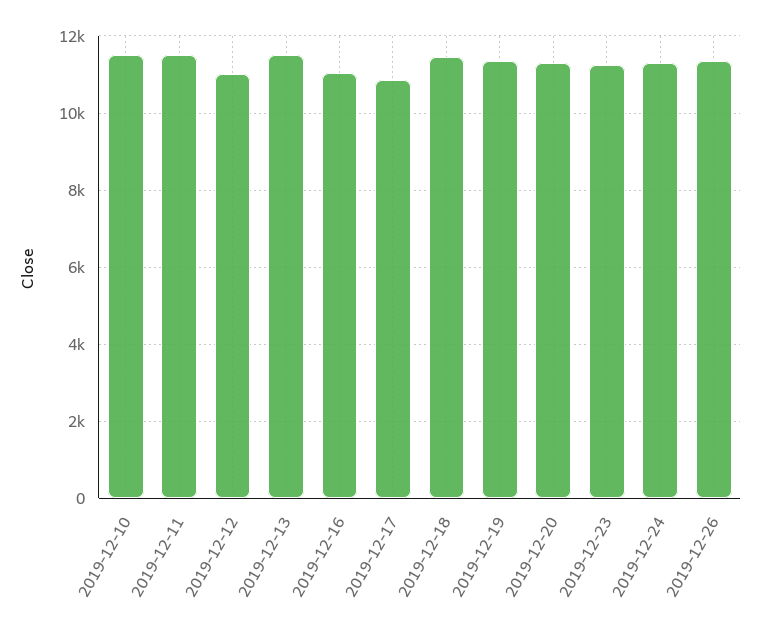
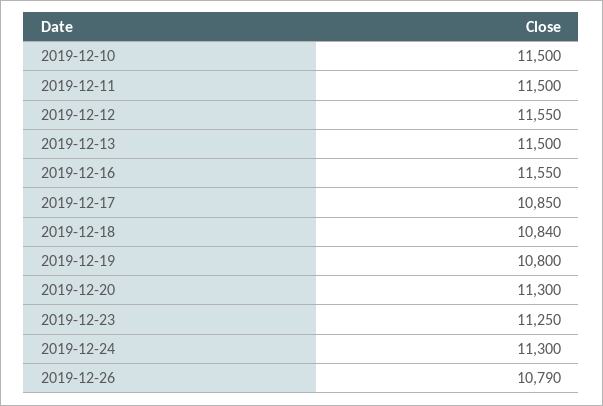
  {
    "2019-12-10": 11500,
    "2019-12-11": 11500,
-   "2019-12-12": 11000,
+   "2019-12-12": 11550,
    "2019-12-13": 11500,
-   "2019-12-16": 11000,
+   "2019-12-16": 11550,
    "2019-12-17": 10850,
-   "2019-12-18": 11400,
+   "2019-12-18": 10840,
-   "2019-12-19": 11400,
+   "2019-12-19": 10800,
    "2019-12-20": 11300,
    "2019-12-23": 11250,
    "2019-12-24": 11300,
-   "2019-12-26": 11400
+   "2019-12-26": 10790
  }

